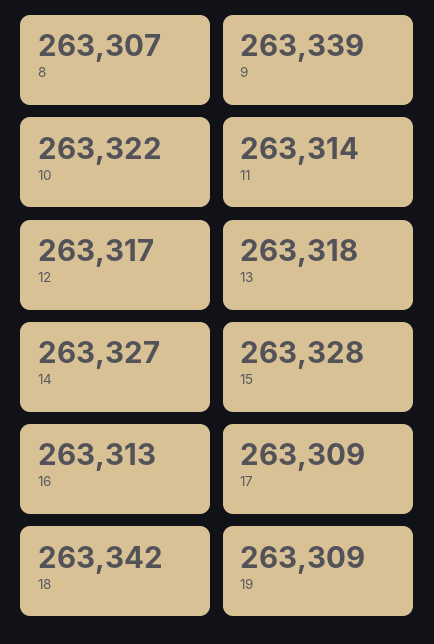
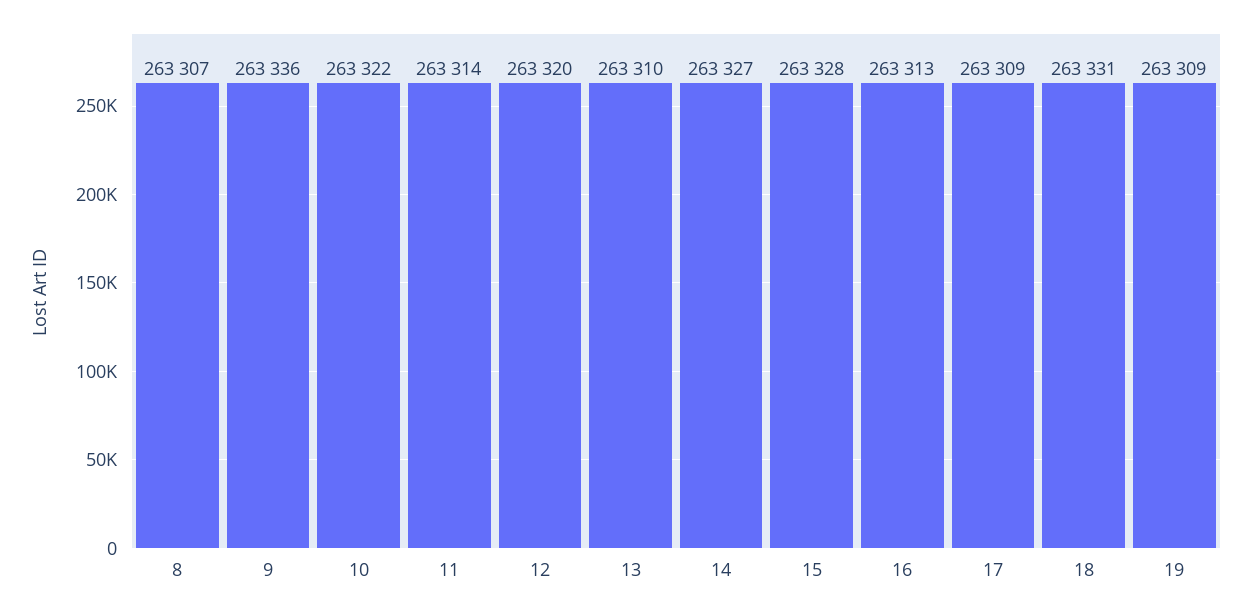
  {
    "8": 263307,
-   "9": 263339,
+   "9": 263336,
    "10": 263322,
    "11": 263314,
-   "12": 263317,
+   "12": 263320,
-   "13": 263318,
+   "13": 263310,
    "14": 263327,
    "15": 263328,
    "16": 263313,
    "17": 263309,
-   "18": 263342,
+   "18": 263331,
    "19": 263309
  }

